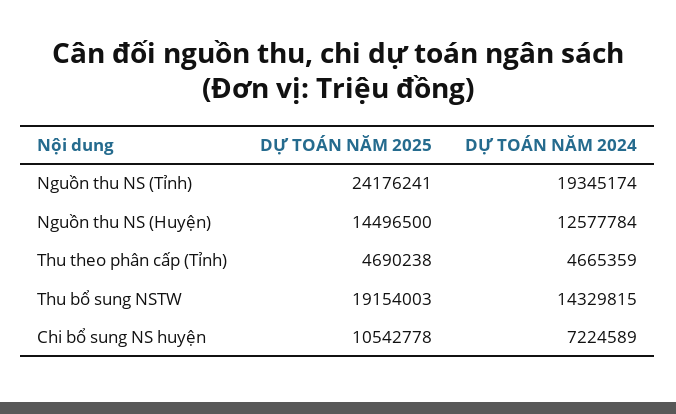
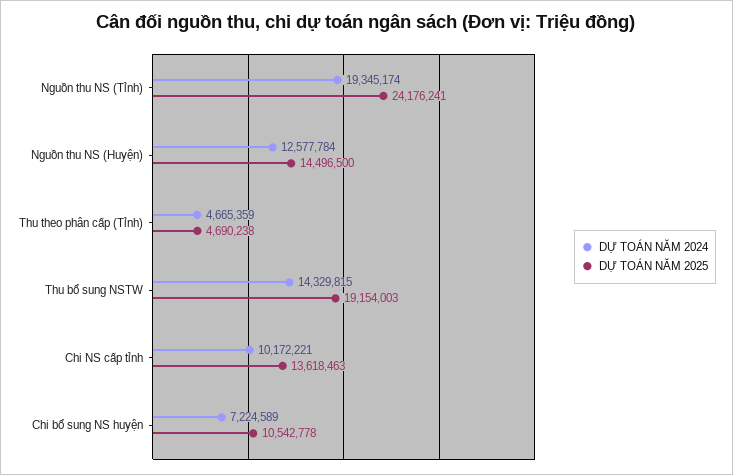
  {
    "DỰ TOÁN NĂM 2025": {
      "Nguồn thu NS (Tỉnh)": 24176241,
      "Nguồn thu NS (Huyện)": 14496500,
      "Thu theo phân cấp (Tỉnh)": 4690238,
      "Thu bổ sung NSTW": 19154003,
-     "Chi bổ sung NS huyện": 10542778
+     "Chi bổ sung NS huyện": 10542778,
+     "Chi NS cấp tỉnh": 13618463
    },
    "DỰ TOÁN NĂM 2024": {
      "Nguồn thu NS (Tỉnh)": 19345174,
      "Nguồn thu NS (Huyện)": 12577784,
      "Thu theo phân cấp (Tỉnh)": 4665359,
      "Thu bổ sung NSTW": 14329815,
-     "Chi bổ sung NS huyện": 7224589
+     "Chi bổ sung NS huyện": 7224589,
+     "Chi NS cấp tỉnh": 10172221
    }
  }

